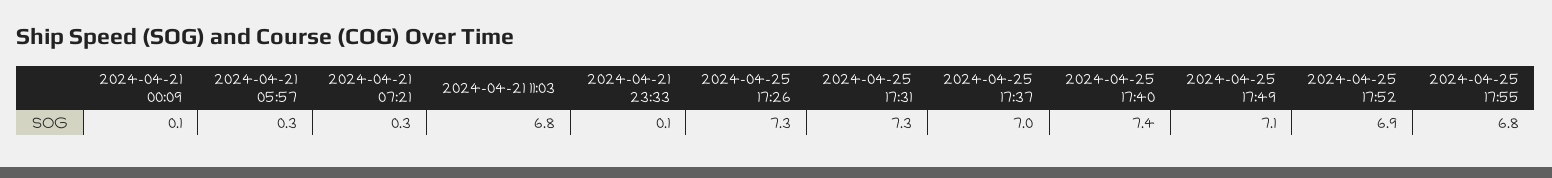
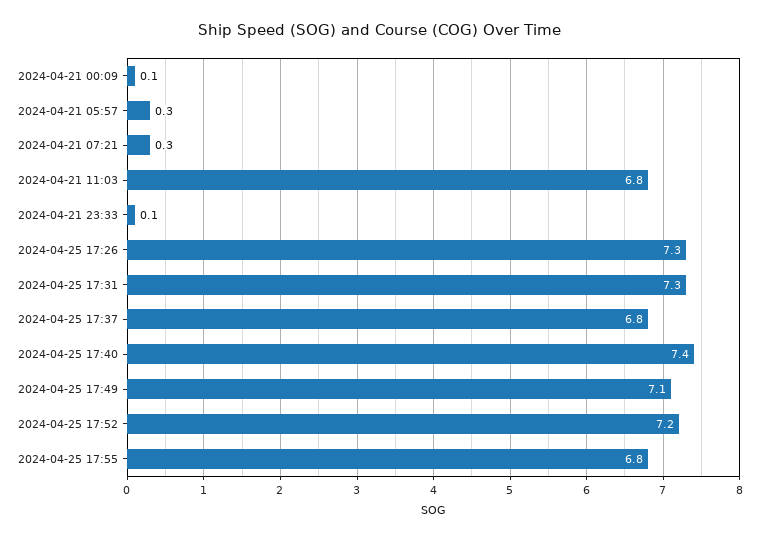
  {
    "2024-04-21 00:09": 0.1,
    "2024-04-21 05:57": 0.3,
    "2024-04-21 07:21": 0.3,
    "2024-04-21 11:03": 6.8,
    "2024-04-21 23:33": 0.1,
    "2024-04-25 17:26": 7.3,
    "2024-04-25 17:31": 7.3,
-   "2024-04-25 17:37": 7,
+   "2024-04-25 17:37": 6.8,
    "2024-04-25 17:40": 7.4,
    "2024-04-25 17:49": 7.1,
-   "2024-04-25 17:52": 6.9,
+   "2024-04-25 17:52": 7.2,
    "2024-04-25 17:55": 6.8
  }

